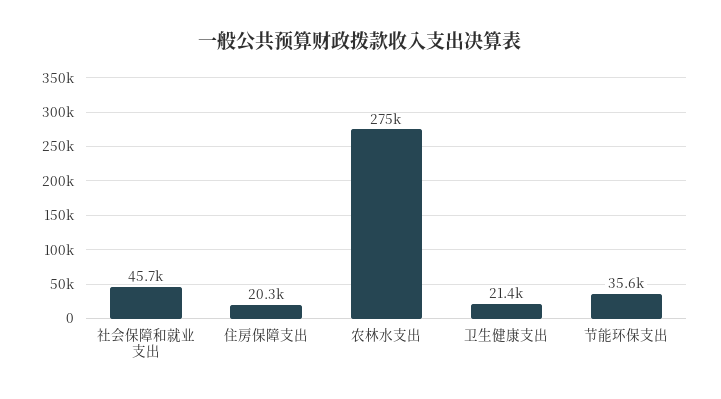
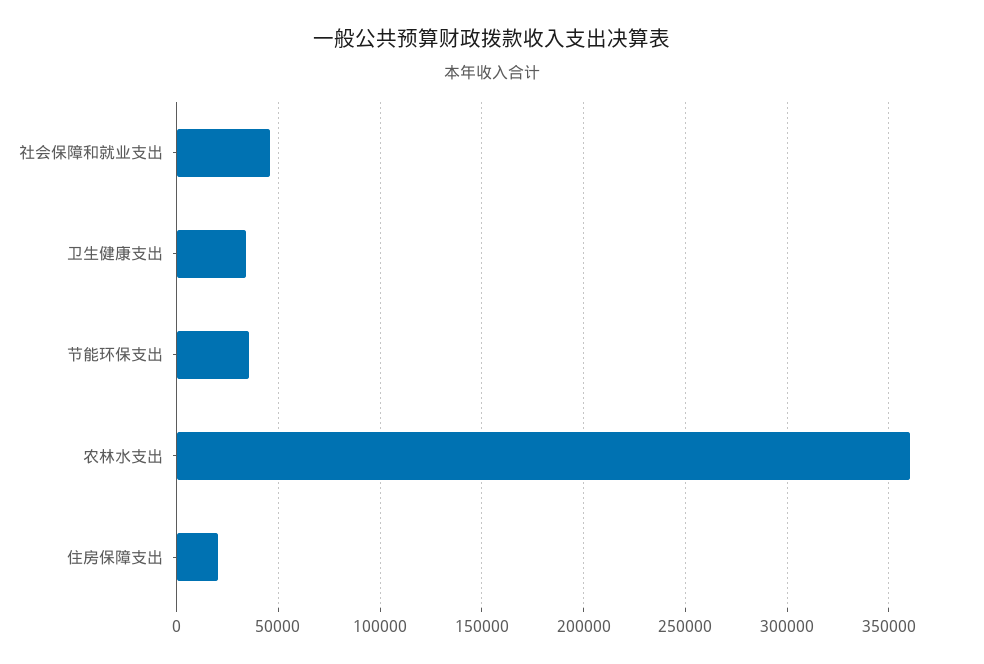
  {
    "社会保障和就业支出": 45700,
    "住房保障支出": 20300,
-   "农林水支出": 275000,
+   "农林水支出": 360000,
-   "卫生健康支出": 21400,
+   "卫生健康支出": 35000,
    "节能环保支出": 35600
  }

